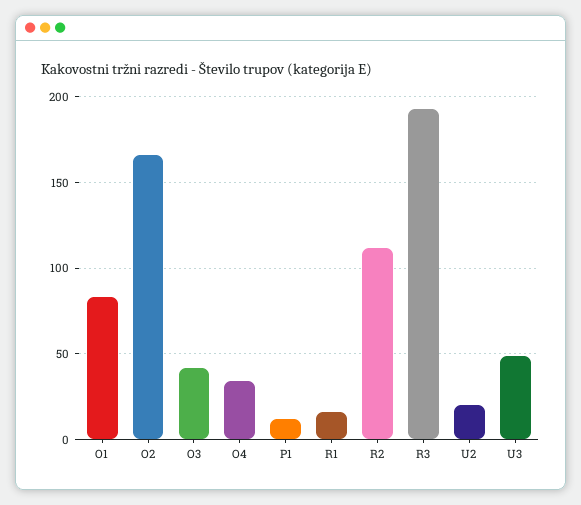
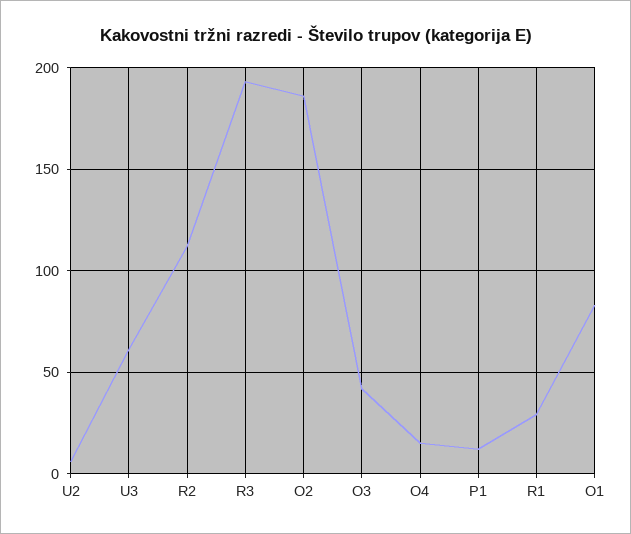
  {
    "O1": 85,
-   "O2": 165,
+   "O2": 185,
    "O3": 40,
-   "O4": 35,
+   "O4": 15,
    "P1": 10,
-   "R1": 15,
+   "R1": 30,
    "R2": 110,
    "R3": 195,
-   "U2": 20,
+   "U2": 5,
-   "U3": 50
+   "U3": 60
  }

